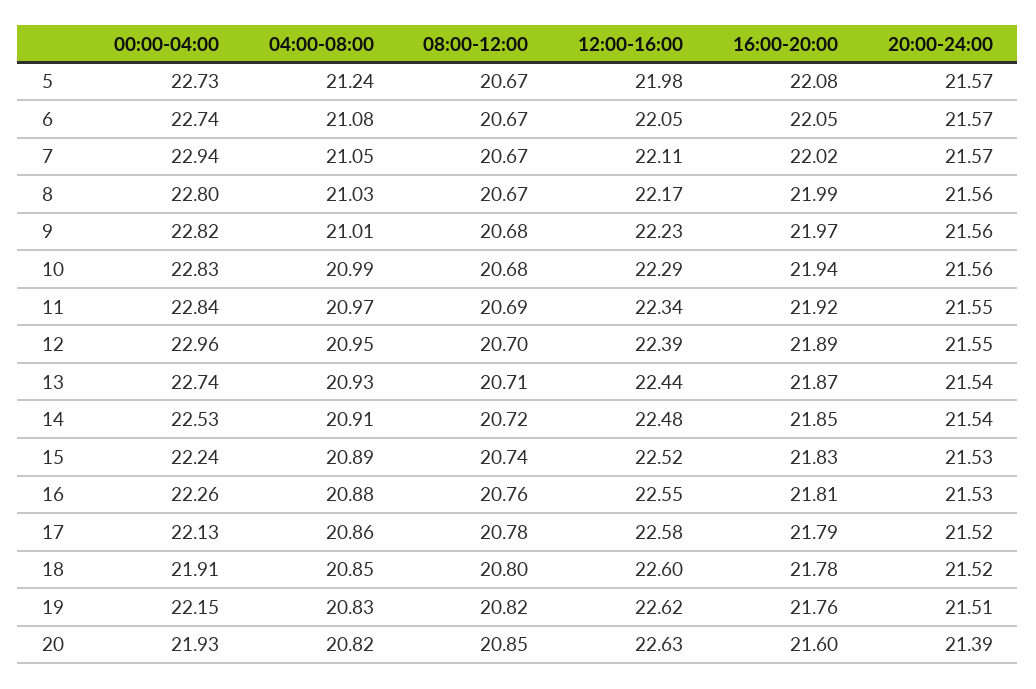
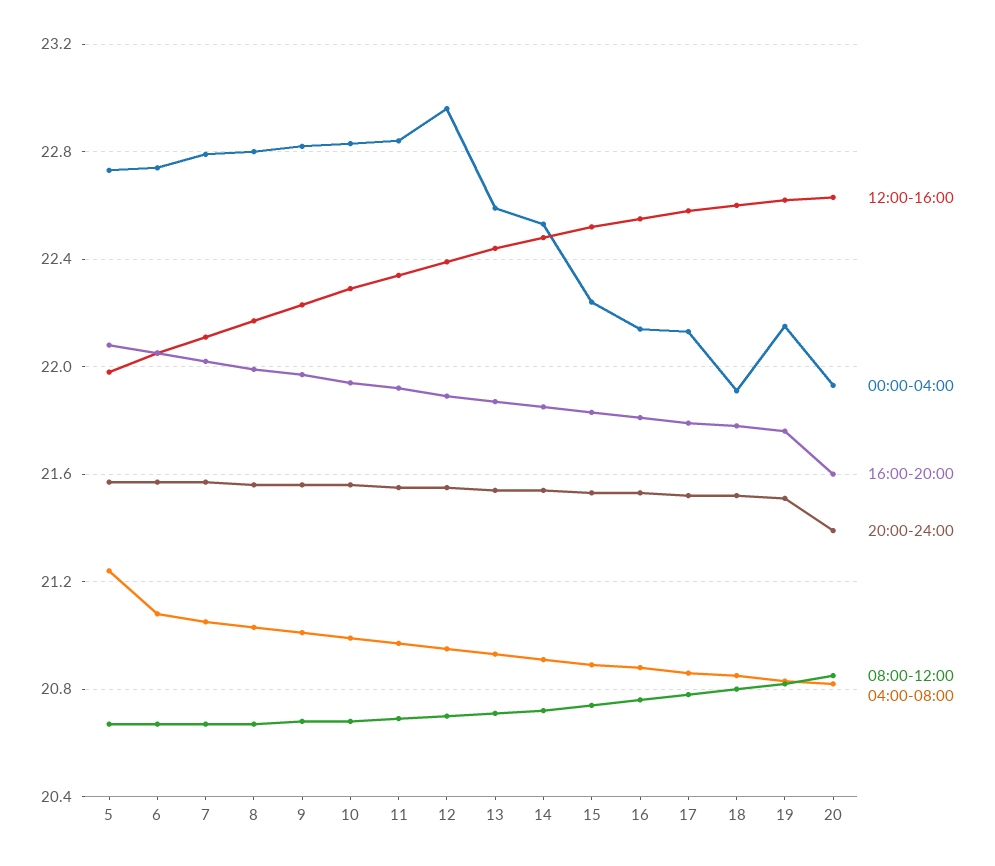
  {
    "00:00-04:00": {
      "5": 22.73,
      "6": 22.74,
-     "7": 22.94,
+     "7": 22.8,
      "8": 22.8,
      "9": 22.82,
      "10": 22.83,
      "11": 22.84,
      "12": 22.96,
-     "13": 22.74,
+     "13": 22.6,
      "14": 22.53,
      "15": 22.24,
-     "16": 22.26,
+     "16": 22.15,
      "17": 22.13,
      "18": 21.91,
      "19": 22.15,
      "20": 21.93
    },
    "04:00-08:00": {
      "5": 21.24,
      "6": 21.08,
      "7": 21.05,
      "8": 21.03,
      "9": 21.01,
      "10": 20.99,
      "11": 20.97,
      "12": 20.95,
      "13": 20.93,
      "14": 20.91,
      "15": 20.89,
      "16": 20.88,
      "17": 20.86,
      "18": 20.85,
      "19": 20.83,
      "20": 20.82
    },
    "08:00-12:00": {
      "5": 20.67,
      "6": 20.67,
      "7": 20.67,
      "8": 20.67,
      "9": 20.68,
      "10": 20.68,
      "11": 20.69,
      "12": 20.7,
      "13": 20.71,
      "14": 20.72,
      "15": 20.74,
      "16": 20.76,
      "17": 20.78,
      "18": 20.8,
      "19": 20.82,
      "20": 20.85
    },
    "12:00-16:00": {
      "5": 21.98,
      "6": 22.05,
      "7": 22.11,
      "8": 22.17,
      "9": 22.23,
      "10": 22.29,
      "11": 22.34,
      "12": 22.39,
      "13": 22.44,
      "14": 22.48,
      "15": 22.52,
      "16": 22.55,
      "17": 22.58,
      "18": 22.6,
      "19": 22.62,
      "20": 22.63
    },
    "16:00-20:00": {
      "5": 22.08,
      "6": 22.05,
      "7": 22.02,
      "8": 21.99,
      "9": 21.97,
      "10": 21.94,
      "11": 21.92,
      "12": 21.89,
      "13": 21.87,
      "14": 21.85,
      "15": 21.83,
      "16": 21.81,
      "17": 21.79,
      "18": 21.78,
      "19": 21.76,
      "20": 21.6
    },
    "20:00-24:00": {
      "5": 21.57,
      "6": 21.57,
      "7": 21.57,
      "8": 21.56,
      "9": 21.56,
      "10": 21.56,
      "11": 21.55,
      "12": 21.55,
      "13": 21.54,
      "14": 21.54,
      "15": 21.53,
      "16": 21.53,
      "17": 21.52,
      "18": 21.52,
      "19": 21.51,
      "20": 21.39
    }
  }

